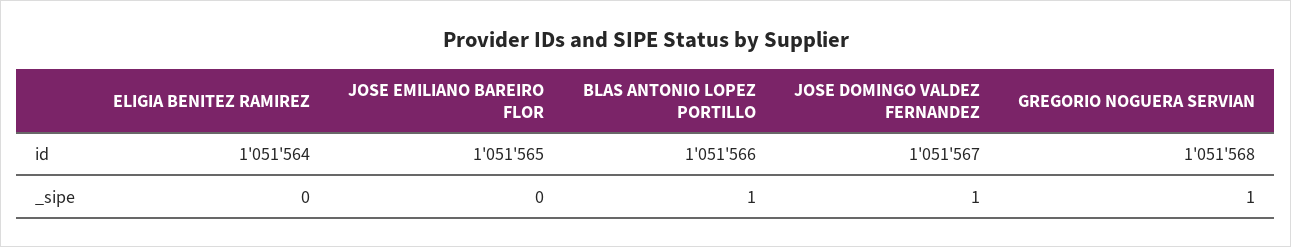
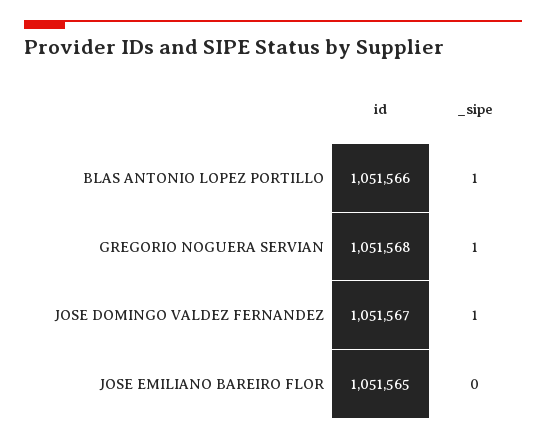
  {
-   "ELIGIA BENITEZ RAMIREZ": {
-     "id": 1051564,
-     "_sipe": 0
-   },
    "JOSE EMILIANO BAREIRO FLOR": {
      "id": 1051565,
      "_sipe": 0
    },
    "BLAS ANTONIO LOPEZ PORTILLO": {
      "id": 1051566,
      "_sipe": 1
    },
    "JOSE DOMINGO VALDEZ FERNANDEZ": {
      "id": 1051567,
      "_sipe": 1
    },
    "GREGORIO NOGUERA SERVIAN": {
      "id": 1051568,
      "_sipe": 1
    }
  }

